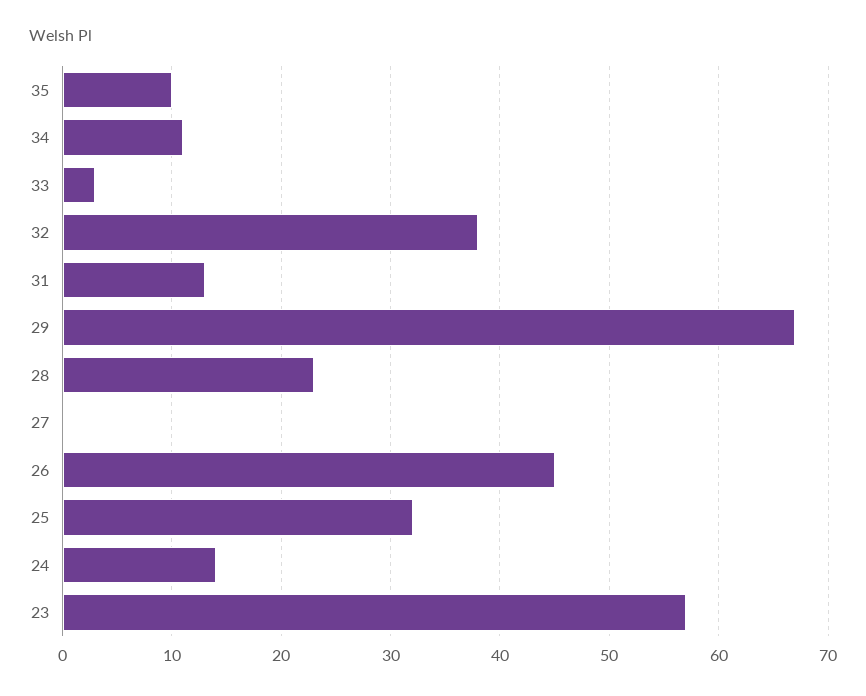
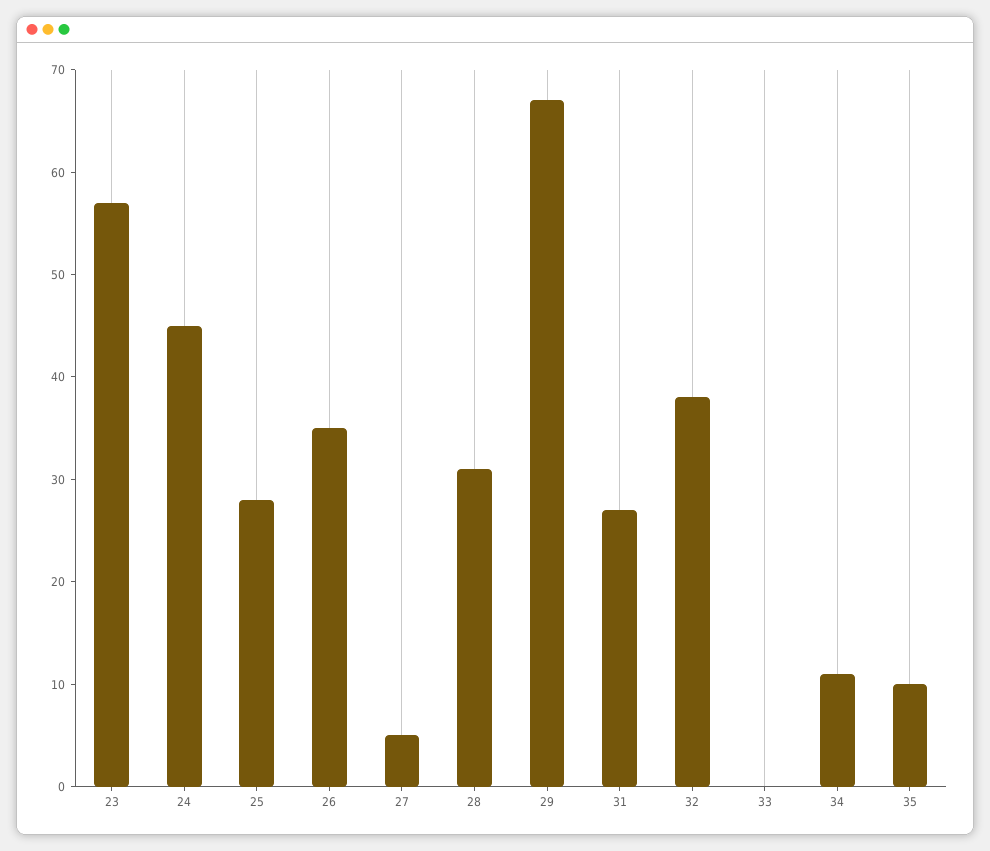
  {
    "35": 10,
    "34": 11,
-   "33": 3,
+   "33": 0,
    "32": 38,
-   "31": 13,
+   "31": 27,
    "29": 67,
-   "28": 23,
+   "28": 31,
-   "27": 0,
+   "27": 5,
-   "26": 45,
+   "26": 35,
-   "25": 32,
+   "25": 28,
-   "24": 14,
+   "24": 45,
    "23": 57
  }

